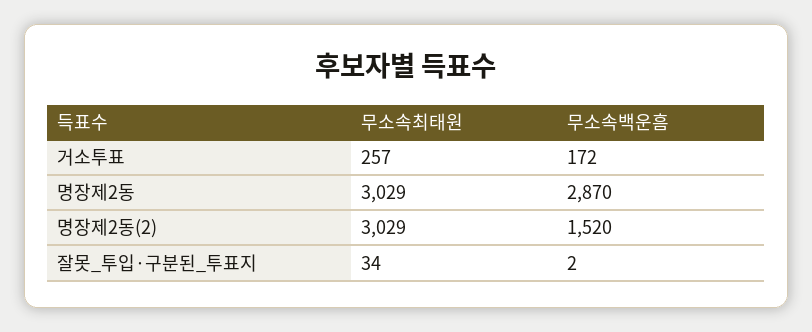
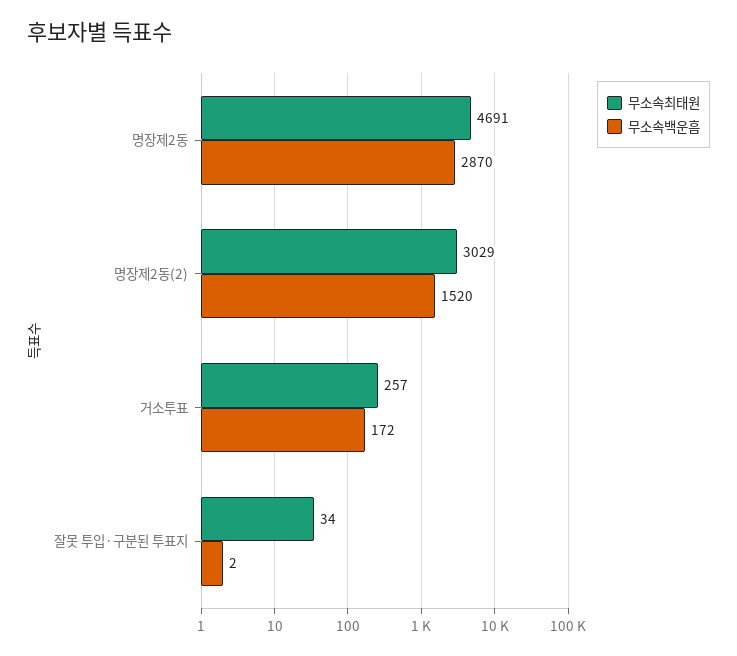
  {
    "무소속최태원": {
      "거소투표": 257,
-     "명장제2동": 3029,
+     "명장제2동": 4691,
      "명장제2동(2)": 3029,
      "잘못_투입·구분된_투표지": 34
    },
    "무소속백운흠": {
      "거소투표": 172,
      "명장제2동": 2870,
      "명장제2동(2)": 1520,
      "잘못_투입·구분된_투표지": 2
    }
  }

